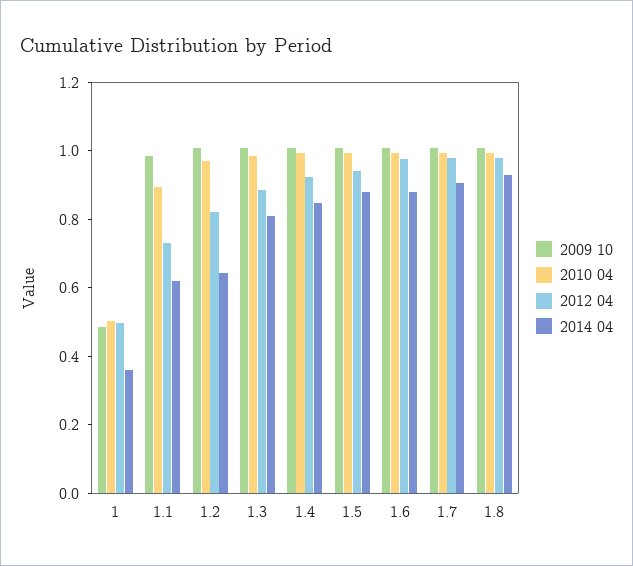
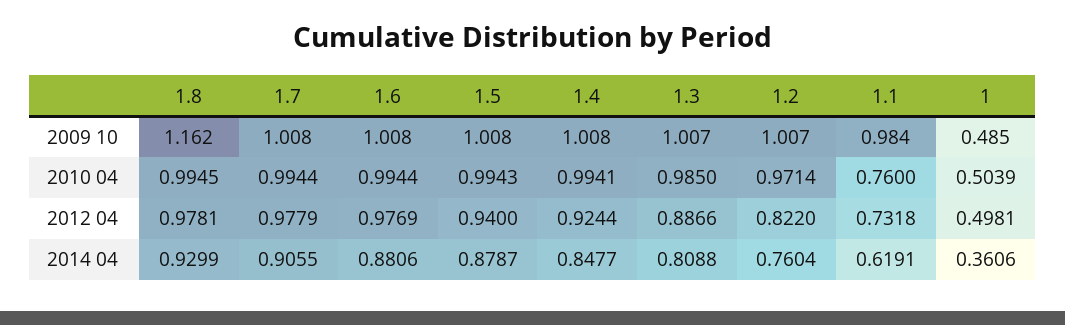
  {
    "2009 10": {
      "1": 0.485,
      "1.1": 0.984,
      "1.2": 1.007,
      "1.3": 1.007,
      "1.4": 1.008,
      "1.5": 1.008,
      "1.6": 1.008,
      "1.7": 1.008,
-     "1.8": 1
+     "1.8": 1.162
    },
    "2010 04": {
      "1": 0.5039,
-     "1.1": 0.9,
+     "1.1": 0.76,
      "1.2": 0.9714,
      "1.3": 0.985,
      "1.4": 0.9941,
      "1.5": 0.9943,
      "1.6": 0.9944,
      "1.7": 0.9944,
      "1.8": 0.9945
    },
    "2012 04": {
      "1": 0.4981,
      "1.1": 0.7318,
      "1.2": 0.822,
      "1.3": 0.8866,
      "1.4": 0.9244,
      "1.5": 0.94,
      "1.6": 0.9769,
      "1.7": 0.9779,
      "1.8": 0.9781
    },
    "2014 04": {
      "1": 0.3606,
      "1.1": 0.6191,
-     "1.2": 0.65,
+     "1.2": 0.7604,
      "1.3": 0.8088,
      "1.4": 0.8477,
      "1.5": 0.8787,
      "1.6": 0.8806,
      "1.7": 0.9055,
      "1.8": 0.9299
    }
  }

